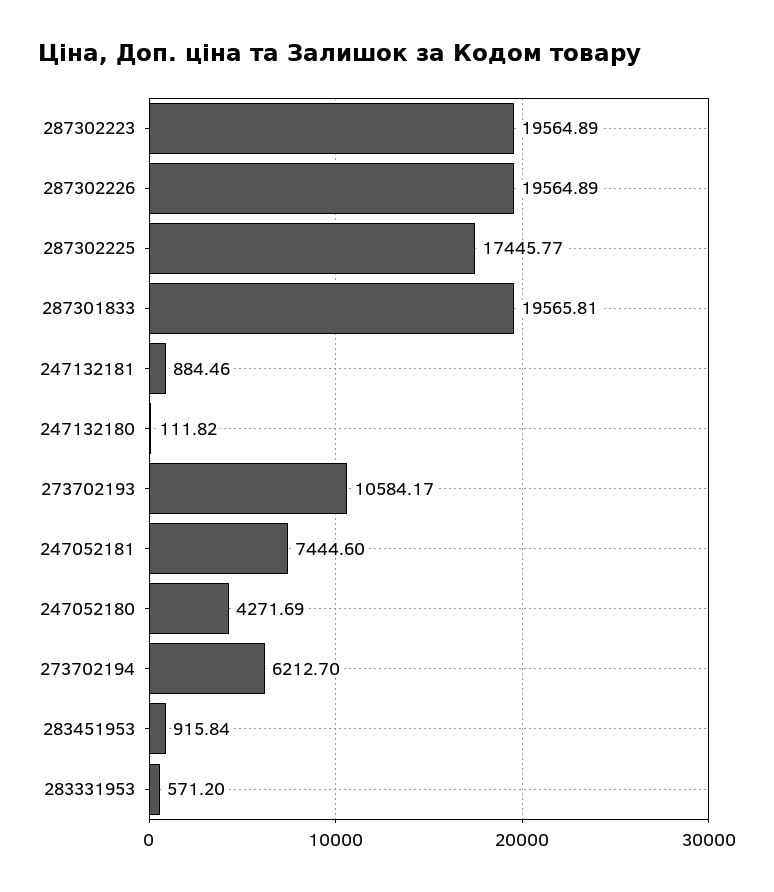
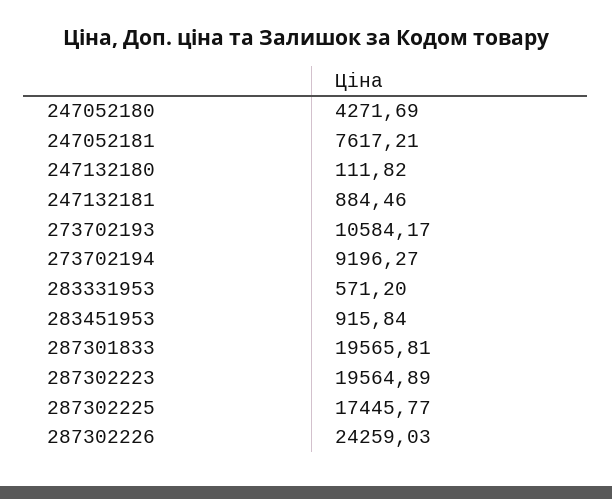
  {
    "287302223": 19564.89,
-   "287302226": 19564.89,
+   "287302226": 24259.03,
    "287302225": 17445.77,
    "287301833": 19565.81,
    "247132181": 884.46,
    "247132180": 111.82,
    "273702193": 10584.17,
-   "247052181": 7444.6,
+   "247052181": 7617.21,
    "247052180": 4271.69,
-   "273702194": 6212.7,
+   "273702194": 9196.27,
    "283451953": 915.84,
    "283331953": 571.2
  }

